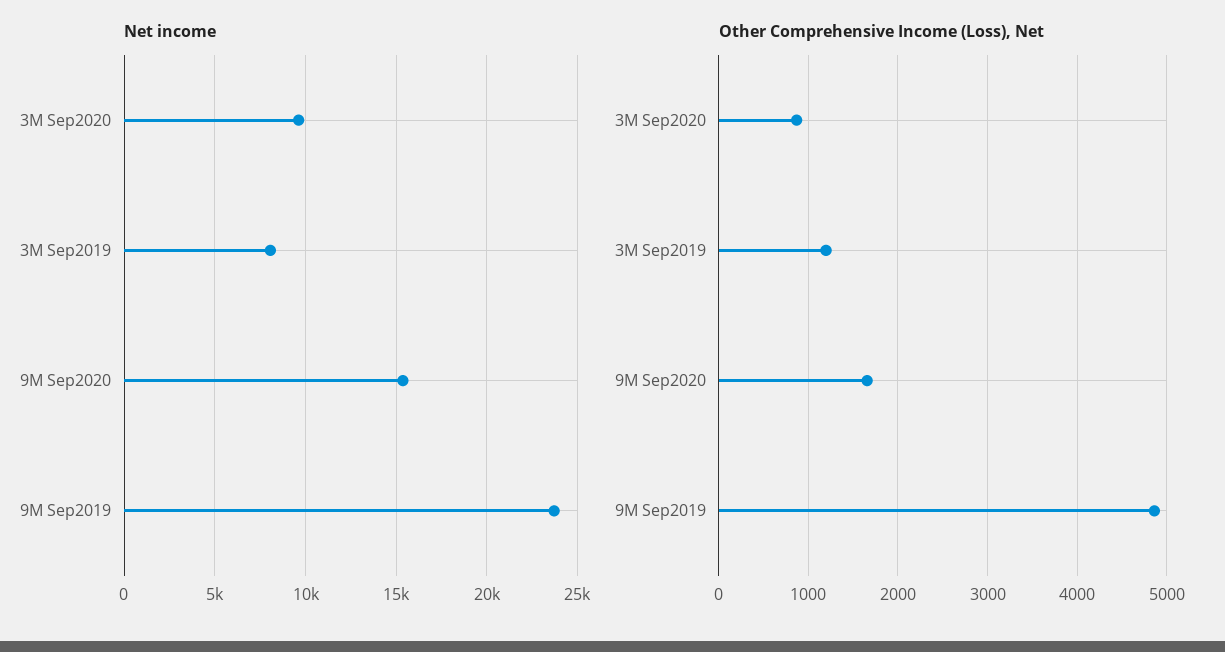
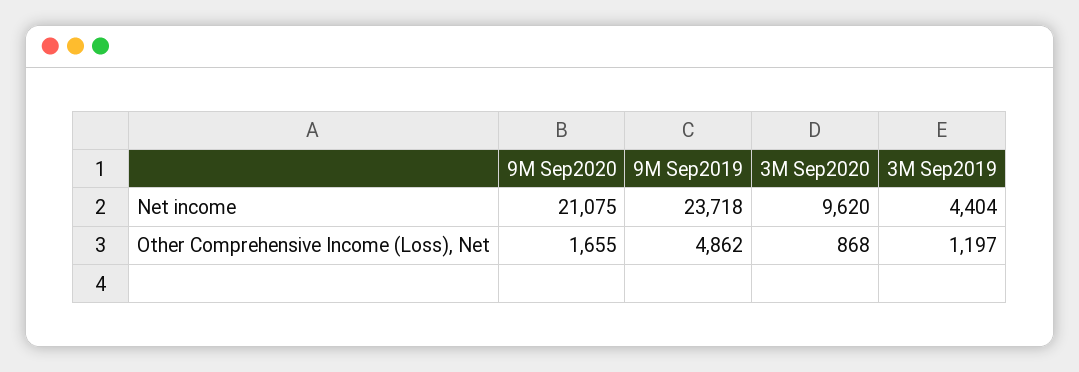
  {
    "Net income": {
      "3M Sep2020": 9620,
-     "3M Sep2019": 8000,
+     "3M Sep2019": 4404,
-     "9M Sep2020": 15500,
+     "9M Sep2020": 21075,
      "9M Sep2019": 23718
    },
    "Other Comprehensive Income (Loss), Net": {
      "3M Sep2020": 868,
      "3M Sep2019": 1197,
      "9M Sep2020": 1655,
      "9M Sep2019": 4862
    }
  }

